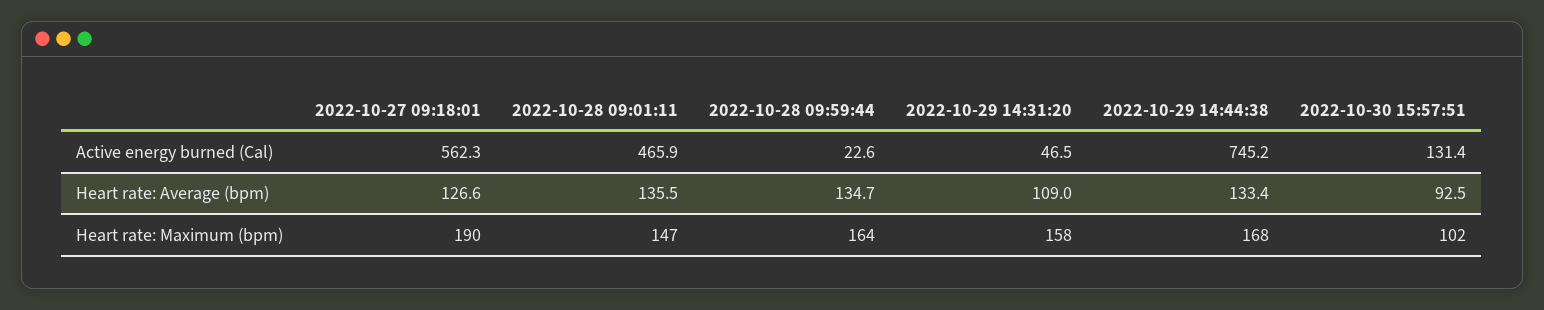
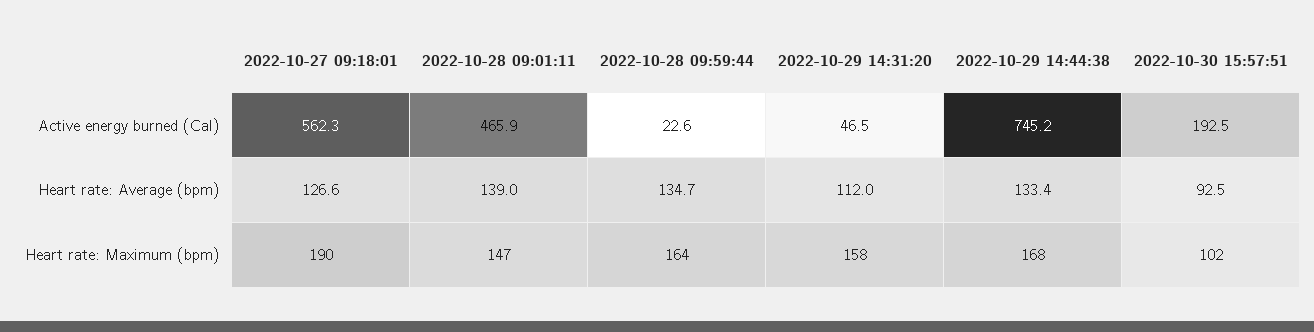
  {
    "2022-10-27 09:18:01": {
      "Active energy burned (Cal)": 562.3,
      "Heart rate: Average (bpm)": 126.6,
      "Heart rate: Maximum (bpm)": 190
    },
    "2022-10-28 09:01:11": {
      "Active energy burned (Cal)": 465.9,
-     "Heart rate: Average (bpm)": 135.5,
+     "Heart rate: Average (bpm)": 139,
      "Heart rate: Maximum (bpm)": 147
    },
    "2022-10-28 09:59:44": {
      "Active energy burned (Cal)": 22.6,
      "Heart rate: Average (bpm)": 134.7,
      "Heart rate: Maximum (bpm)": 164
    },
    "2022-10-29 14:31:20": {
      "Active energy burned (Cal)": 46.5,
-     "Heart rate: Average (bpm)": 109,
+     "Heart rate: Average (bpm)": 112,
      "Heart rate: Maximum (bpm)": 158
    },
    "2022-10-29 14:44:38": {
      "Active energy burned (Cal)": 745.2,
      "Heart rate: Average (bpm)": 133.4,
      "Heart rate: Maximum (bpm)": 168
    },
    "2022-10-30 15:57:51": {
-     "Active energy burned (Cal)": 131.4,
+     "Active energy burned (Cal)": 192.5,
      "Heart rate: Average (bpm)": 92.5,
      "Heart rate: Maximum (bpm)": 102
    }
  }

